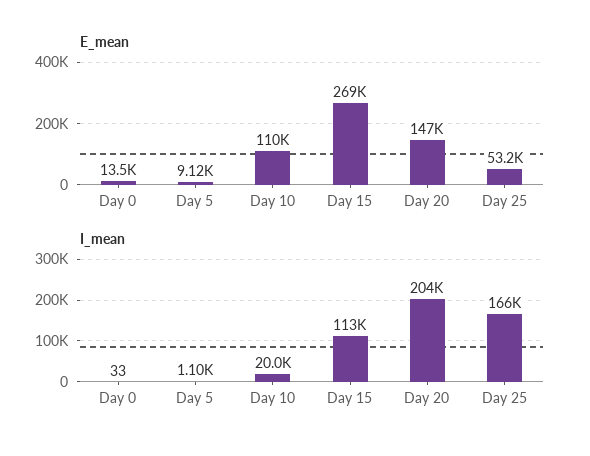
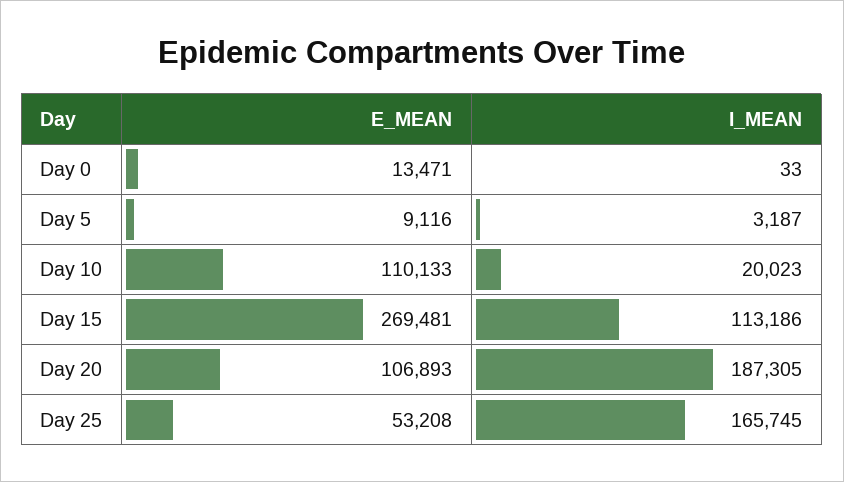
  {
    "E_mean": {
      "Day 0": 13471,
      "Day 5": 9116,
      "Day 10": 110133,
      "Day 15": 269481,
-     "Day 20": 147000,
+     "Day 20": 106893,
      "Day 25": 53208
    },
    "I_mean": {
      "Day 0": 33,
-     "Day 5": 1100,
+     "Day 5": 3187,
      "Day 10": 20023,
      "Day 15": 113186,
-     "Day 20": 204000,
+     "Day 20": 187305,
      "Day 25": 165745
    }
  }

